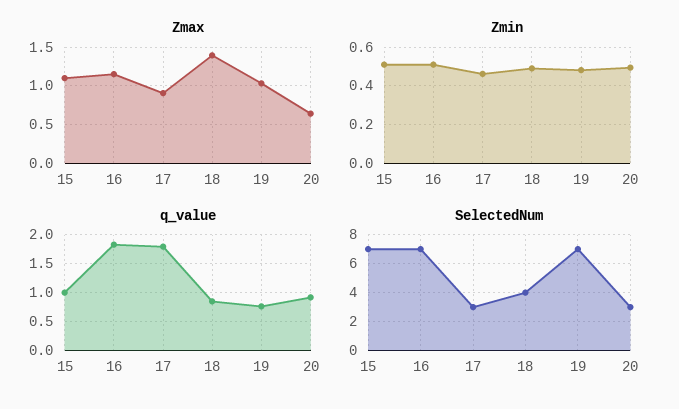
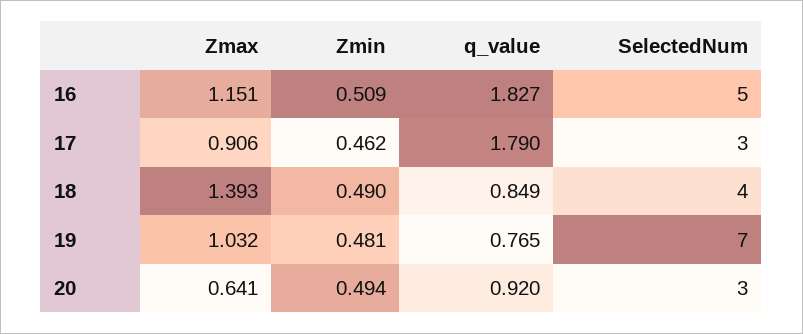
  {
    "Zmax": {
-     "15": 1.1,
      "16": 1.151,
      "17": 0.906,
      "18": 1.393,
      "19": 1.032,
      "20": 0.641
    },
    "Zmin": {
-     "15": 0.5,
      "16": 0.509,
      "17": 0.462,
      "18": 0.49,
      "19": 0.481,
      "20": 0.494
    },
    "q_value": {
-     "15": 1,
      "16": 1.827,
      "17": 1.79,
      "18": 0.849,
      "19": 0.765,
      "20": 0.92
    },
    "SelectedNum": {
-     "15": 7,
-     "16": 7,
+     "16": 5,
      "17": 3,
      "18": 4,
      "19": 7,
      "20": 3
    }
  }

